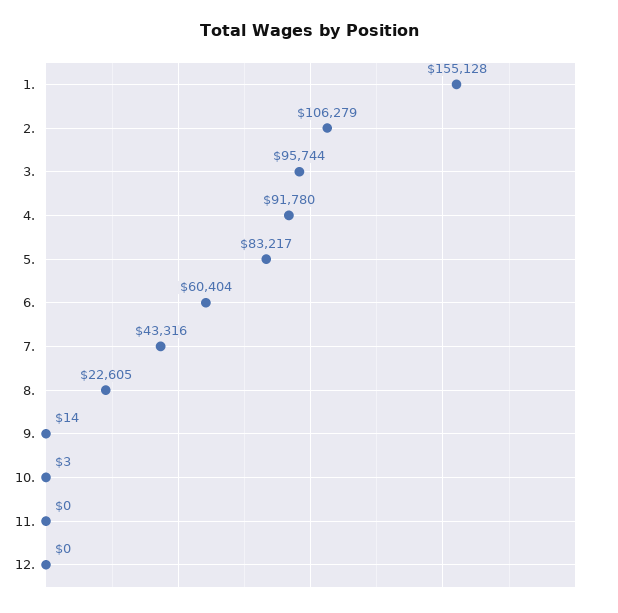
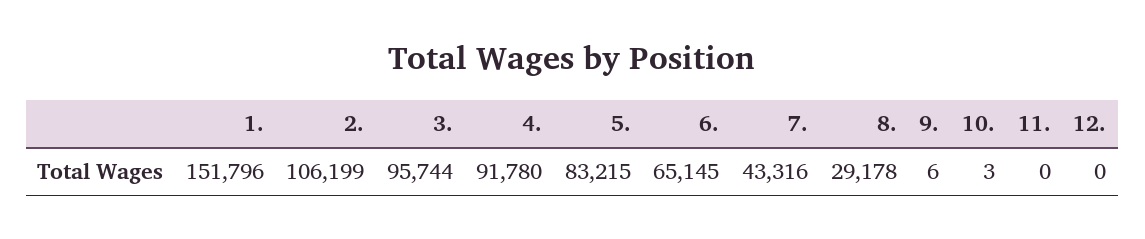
  {
-   "1.": 155128,
+   "1.": 151796,
-   "2.": 106279,
+   "2.": 106199,
    "3.": 95744,
    "4.": 91780,
-   "5.": 83217,
+   "5.": 83215,
-   "6.": 60404,
+   "6.": 65145,
    "7.": 43316,
-   "8.": 22605,
+   "8.": 29178,
-   "9.": 14,
+   "9.": 6,
    "10.": 3,
    "11.": 0,
    "12.": 0
  }

